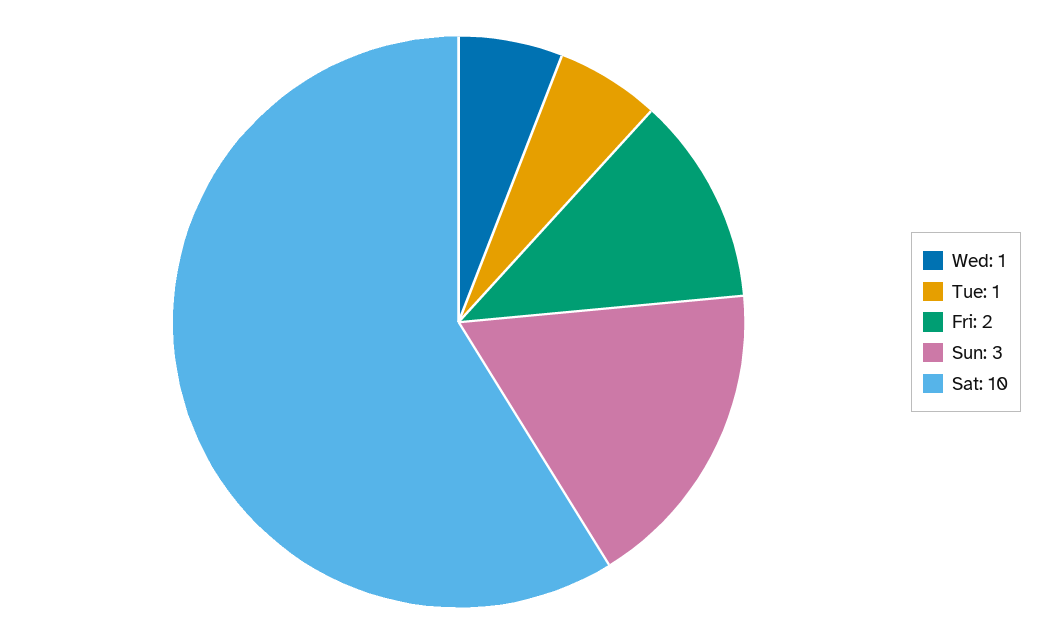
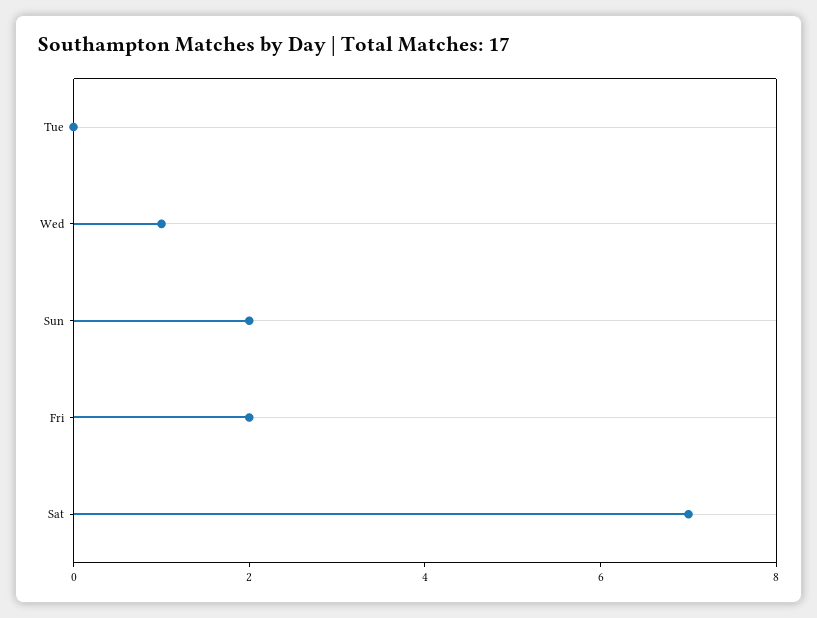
  {
    "Wed": 1,
-   "Tue": 1,
+   "Tue": 0,
    "Fri": 2,
-   "Sun": 3,
+   "Sun": 2,
-   "Sat": 10
+   "Sat": 7
  }

